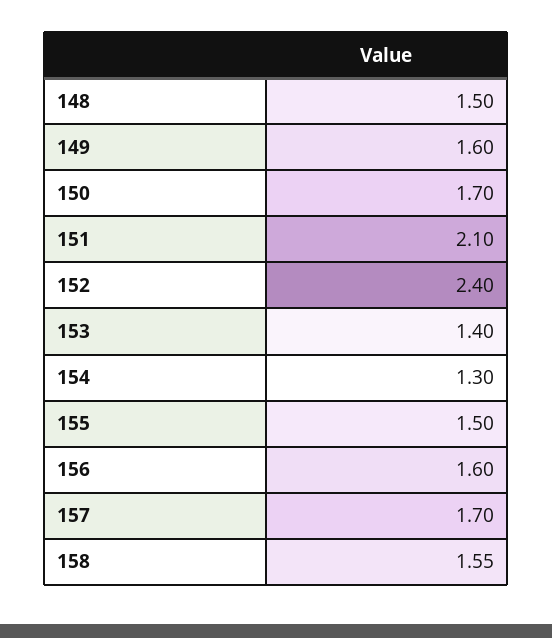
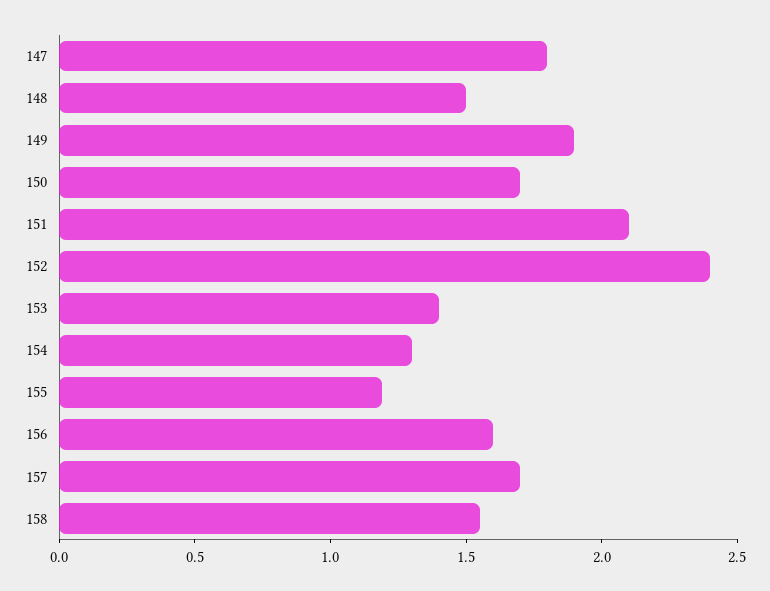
  {
    "148": 1.5,
-   "149": 1.6,
+   "149": 1.9,
    "150": 1.7,
    "151": 2.1,
    "152": 2.4,
    "153": 1.4,
    "154": 1.3,
-   "155": 1.5,
+   "155": 1.2,
    "156": 1.6,
    "157": 1.7,
-   "158": 1.55
+   "158": 1.55,
+   "147": 1.8
  }

